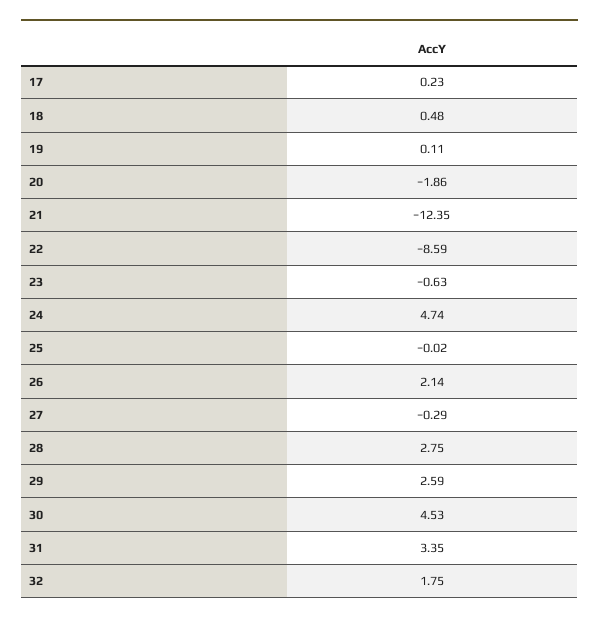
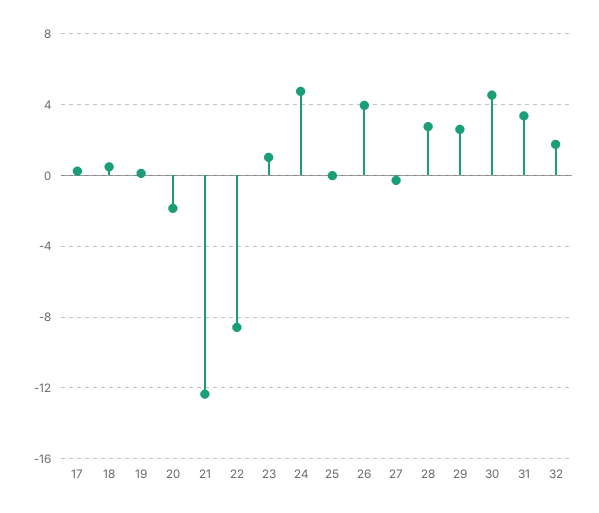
  {
    "17": 0.23,
    "18": 0.48,
    "19": 0.11,
    "20": -1.86,
    "21": -12.35,
    "22": -8.59,
-   "23": -0.63,
+   "23": 1,
    "24": 4.74,
    "25": -0.02,
-   "26": 2.14,
+   "26": 4,
    "27": -0.29,
    "28": 2.75,
    "29": 2.59,
    "30": 4.53,
    "31": 3.35,
    "32": 1.75
  }

